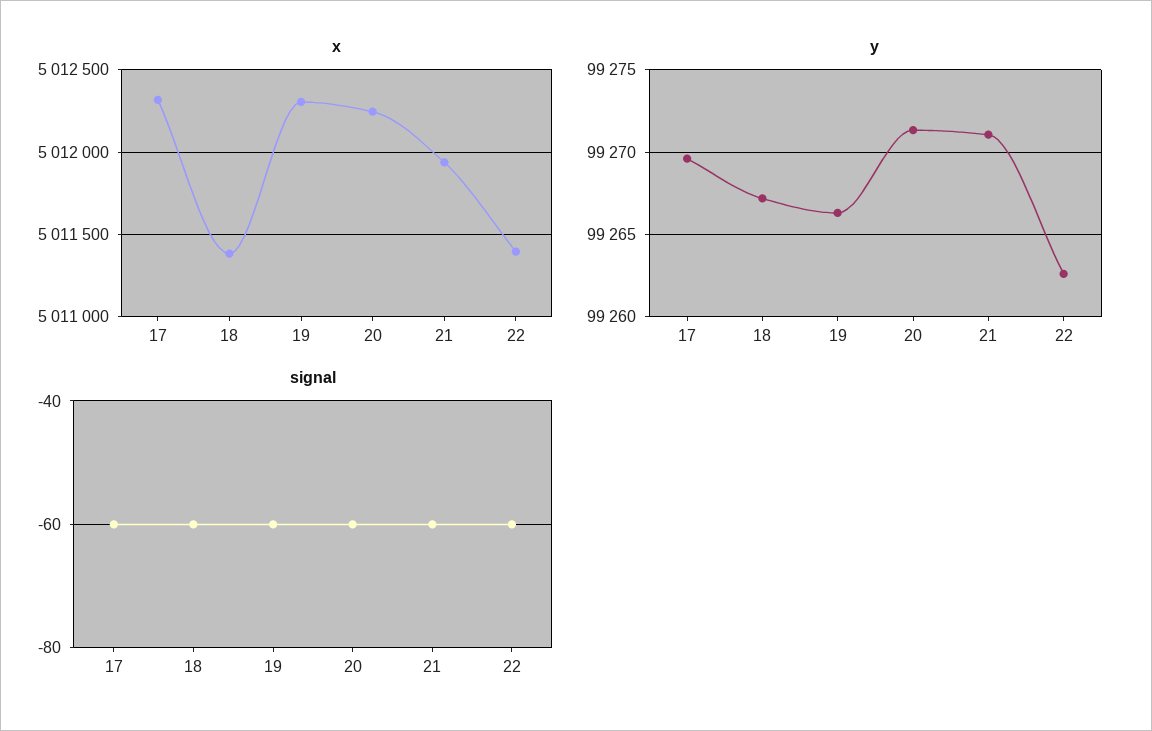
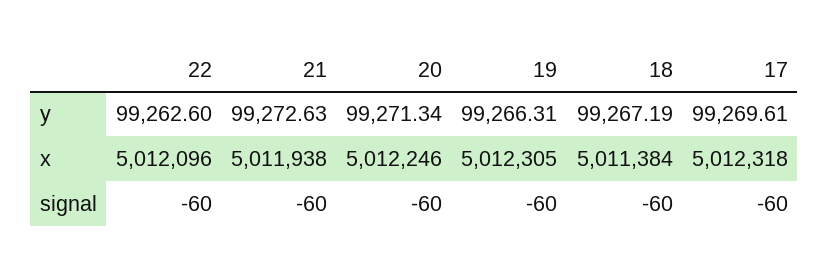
  {
    "x": {
      "17": 5012318,
      "18": 5011384,
      "19": 5012305,
      "20": 5012246,
      "21": 5011938,
-     "22": 5011400
+     "22": 5012096
    },
    "y": {
      "17": 99269.61,
      "18": 99267.19,
      "19": 99266.31,
      "20": 99271.34,
-     "21": 99271,
+     "21": 99272.63,
      "22": 99262.6
    },
    "signal": {
      "17": -60,
      "18": -60,
      "19": -60,
      "20": -60,
      "21": -60,
      "22": -60
    }
  }

